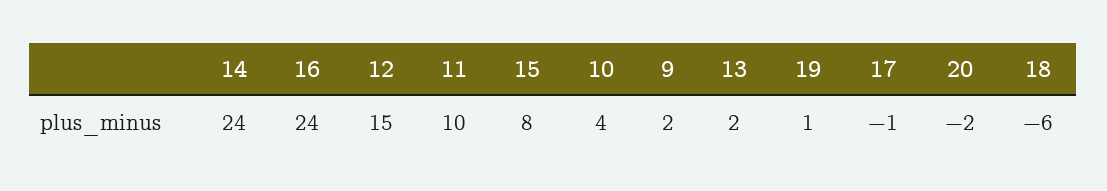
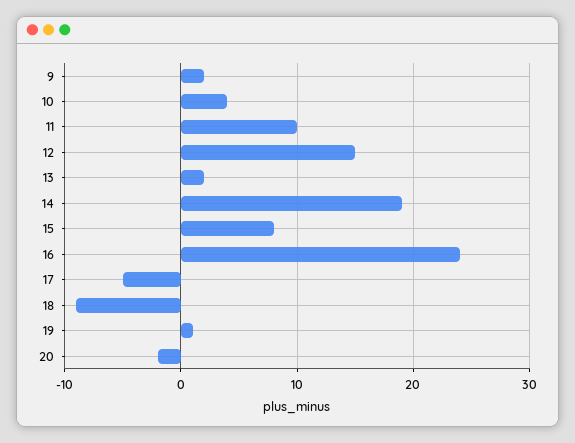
  {
-   "14": 24,
+   "14": 19,
    "16": 24,
    "12": 15,
    "11": 10,
    "15": 8,
    "10": 4,
    "9": 2,
    "13": 2,
    "19": 1,
-   "17": -1,
+   "17": -5,
    "20": -2,
-   "18": -6
+   "18": -9
  }

